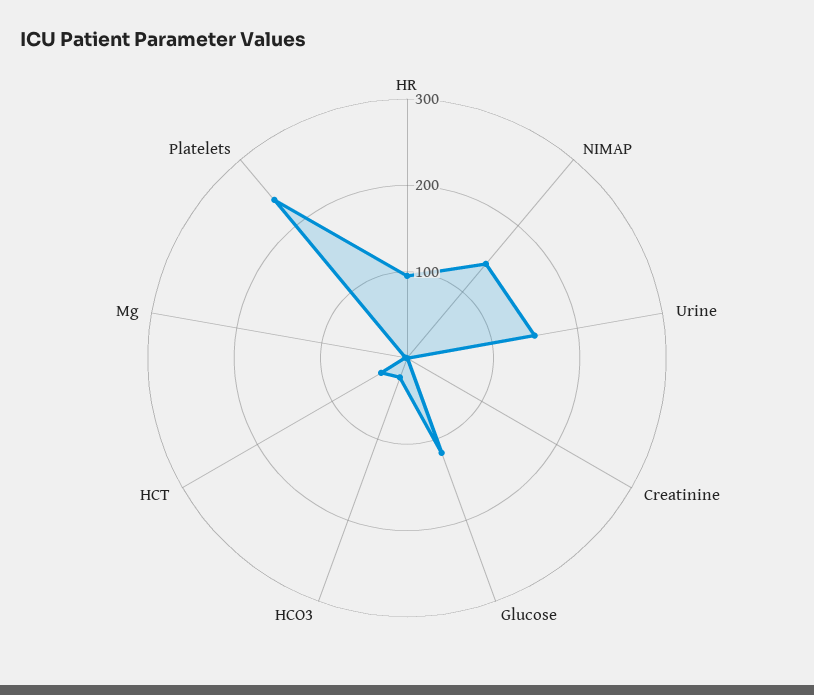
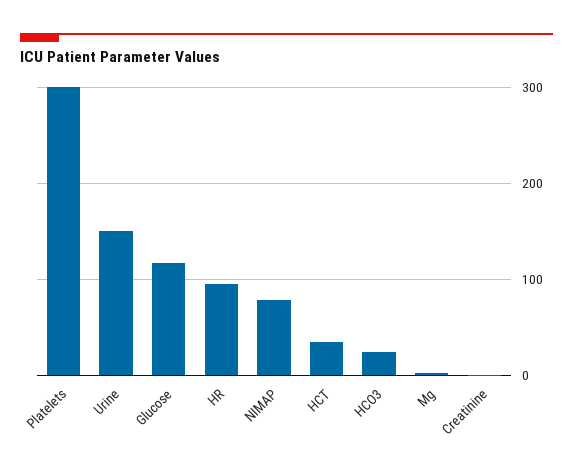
  {
    "HR": 100,
-   "NIMAP": 140,
+   "NIMAP": 80,
    "Urine": 150,
    "Creatinine": 0,
    "Glucose": 120,
    "HCO3": 20,
    "HCT": 30,
    "Mg": 0,
-   "Platelets": 240
+   "Platelets": 300
  }

